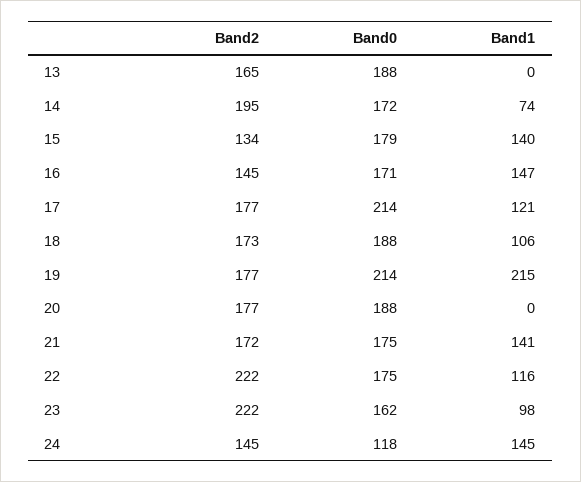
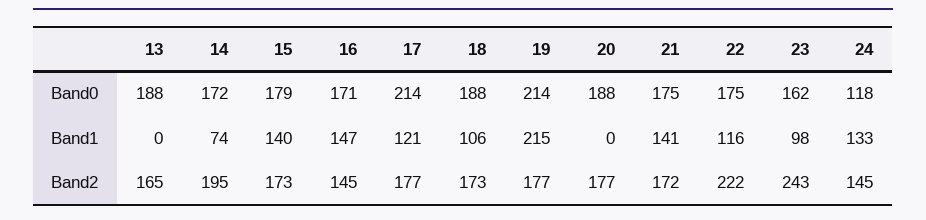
  {
    "Band2": {
      "13": 165,
      "14": 195,
-     "15": 134,
+     "15": 173,
      "16": 145,
      "17": 177,
      "18": 173,
      "19": 177,
      "20": 177,
      "21": 172,
      "22": 222,
-     "23": 222,
+     "23": 243,
      "24": 145
    },
    "Band0": {
      "13": 188,
      "14": 172,
      "15": 179,
      "16": 171,
      "17": 214,
      "18": 188,
      "19": 214,
      "20": 188,
      "21": 175,
      "22": 175,
      "23": 162,
      "24": 118
    },
    "Band1": {
      "13": 0,
      "14": 74,
      "15": 140,
      "16": 147,
      "17": 121,
      "18": 106,
      "19": 215,
      "20": 0,
      "21": 141,
      "22": 116,
      "23": 98,
-     "24": 145
+     "24": 133
    }
  }

